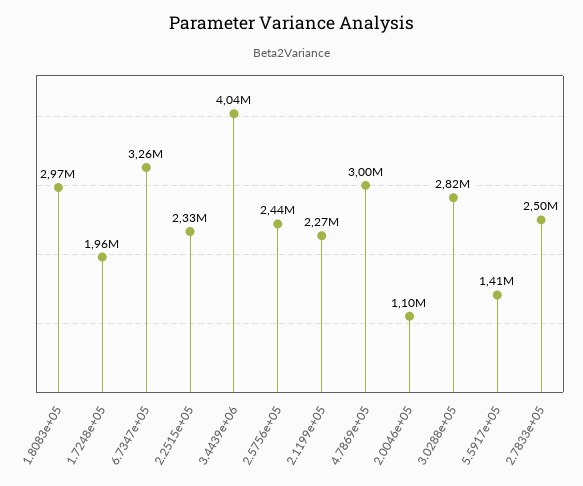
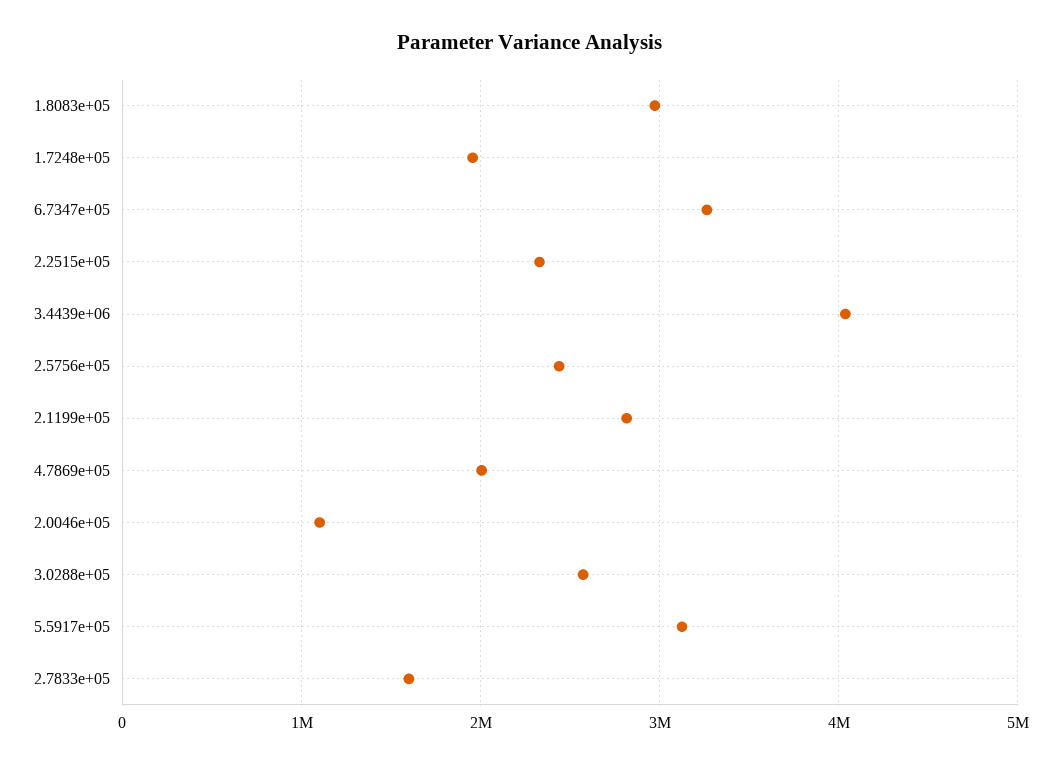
  {
    "1.8083e+05": 2970000,
    "1.7248e+05": 1960000,
    "6.7347e+05": 3260000,
    "2.2515e+05": 2330000,
    "3.4439e+06": 4040000,
    "2.5756e+05": 2440000,
-   "2.1199e+05": 2270000,
+   "2.1199e+05": 2800000,
-   "4.7869e+05": 3000000,
+   "4.7869e+05": 2000000,
    "2.0046e+05": 1100000,
-   "3.0288e+05": 2820000,
+   "3.0288e+05": 2600000,
-   "5.5917e+05": 1410000,
+   "5.5917e+05": 3100000,
-   "2.7833e+05": 2500000
+   "2.7833e+05": 1600000
  }

